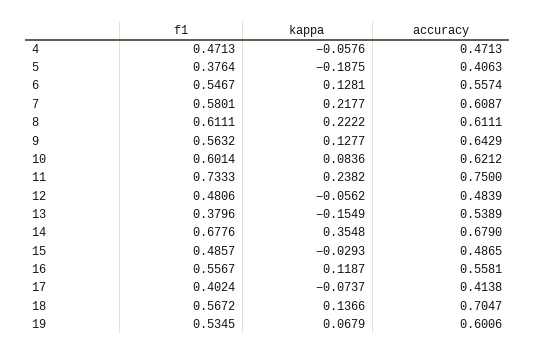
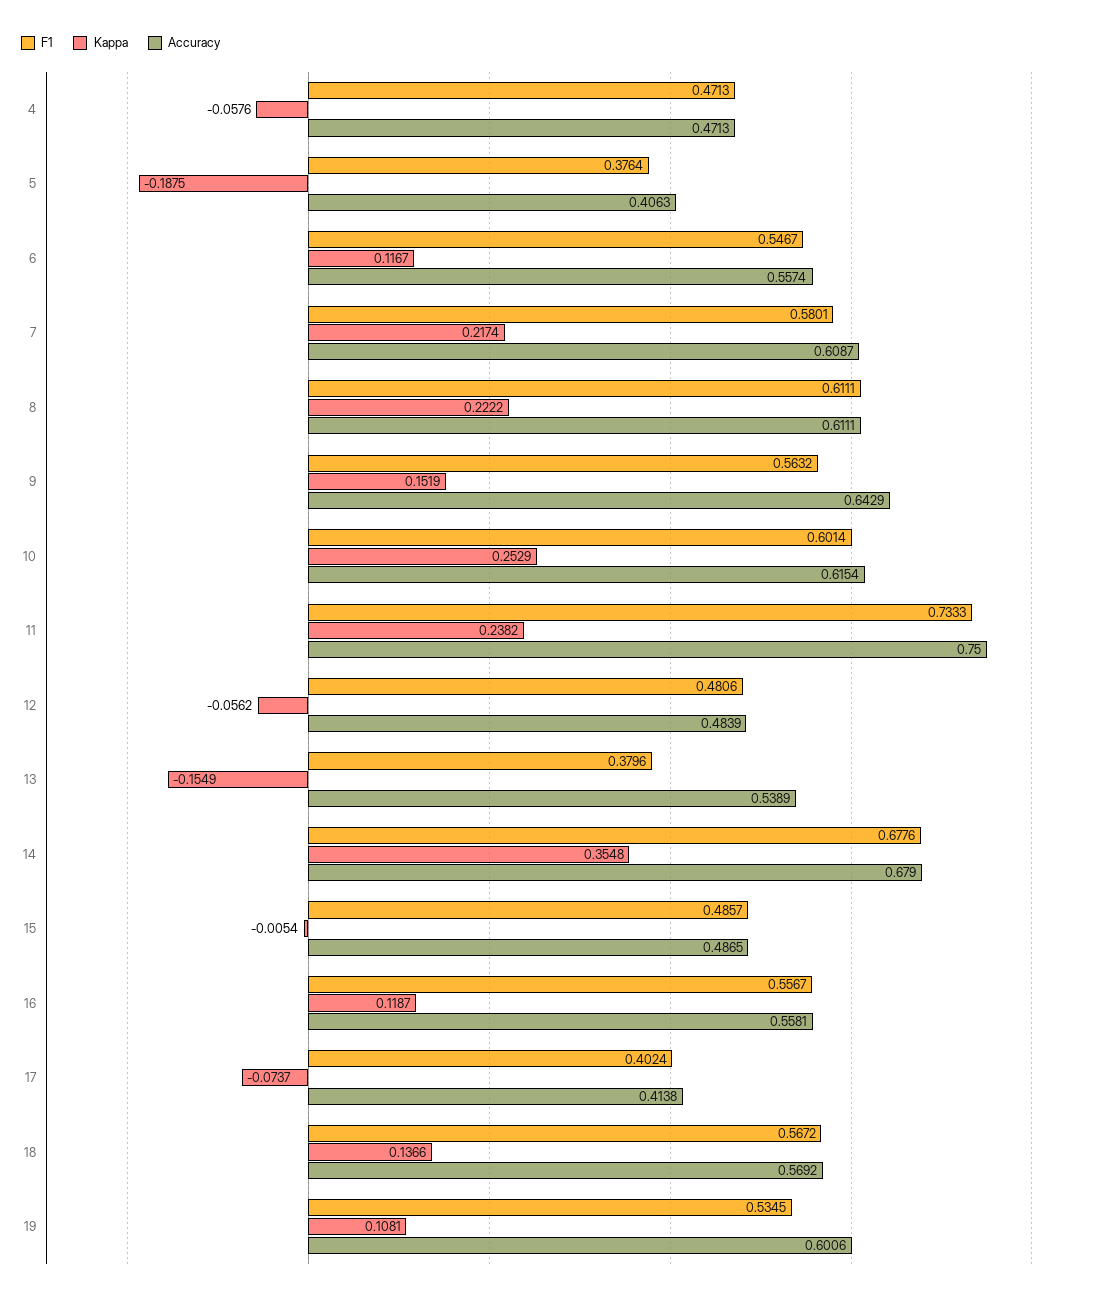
  {
    "f1": {
      "4": 0.4713,
      "5": 0.3764,
      "6": 0.5467,
      "7": 0.5801,
      "8": 0.6111,
      "9": 0.5632,
      "10": 0.6014,
      "11": 0.7333,
      "12": 0.4806,
      "13": 0.3796,
      "14": 0.6776,
      "15": 0.4857,
      "16": 0.5567,
      "17": 0.4024,
      "18": 0.5672,
      "19": 0.5345
    },
    "kappa": {
      "4": -0.0576,
      "5": -0.1875,
-     "6": 0.1281,
+     "6": 0.1167,
-     "7": 0.2177,
+     "7": 0.2174,
      "8": 0.2222,
-     "9": 0.1277,
+     "9": 0.1519,
-     "10": 0.0836,
+     "10": 0.2529,
      "11": 0.2382,
      "12": -0.0562,
      "13": -0.1549,
      "14": 0.3548,
-     "15": -0.0293,
+     "15": -0.0054,
      "16": 0.1187,
      "17": -0.0737,
      "18": 0.1366,
-     "19": 0.0679
+     "19": 0.1081
    },
    "accuracy": {
      "4": 0.4713,
      "5": 0.4063,
      "6": 0.5574,
      "7": 0.6087,
      "8": 0.6111,
      "9": 0.6429,
-     "10": 0.6212,
+     "10": 0.6154,
      "11": 0.75,
      "12": 0.4839,
      "13": 0.5389,
      "14": 0.679,
      "15": 0.4865,
      "16": 0.5581,
      "17": 0.4138,
-     "18": 0.7047,
+     "18": 0.5692,
      "19": 0.6006
    }
  }

